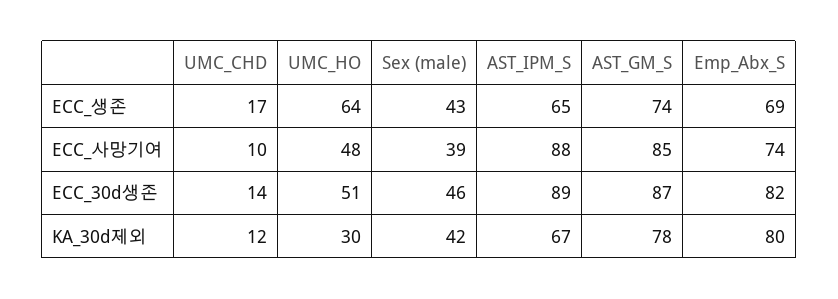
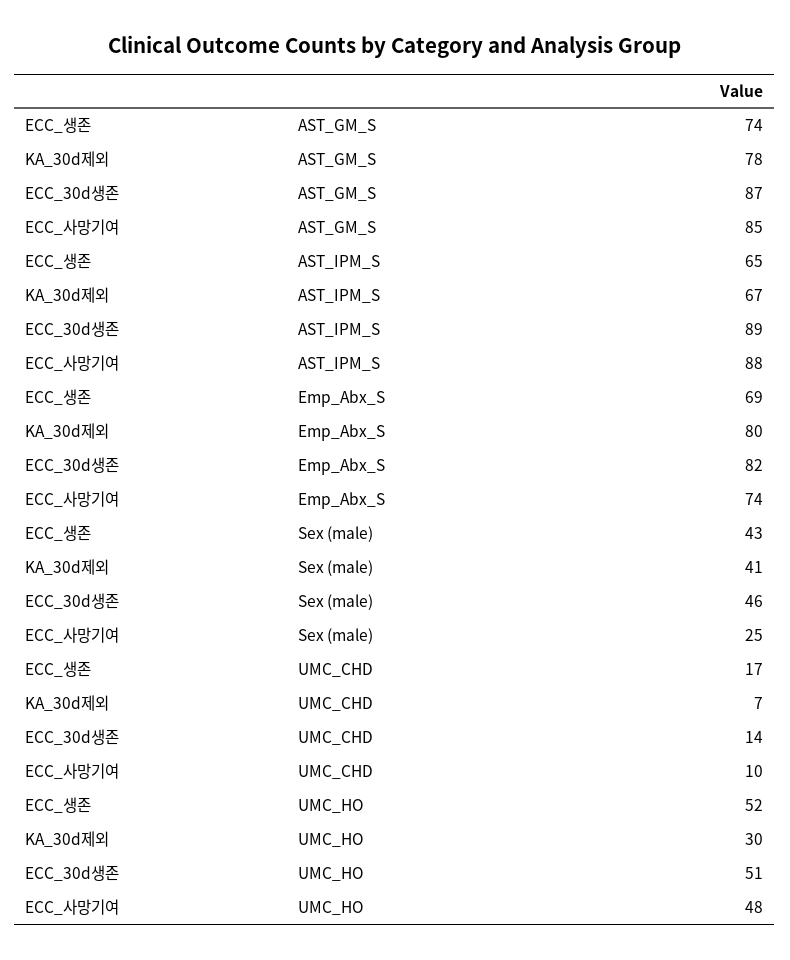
  {
    "UMC_CHD": {
      "ECC_생존": 17,
      "ECC_사망기여": 10,
      "ECC_30d생존": 14,
-     "KA_30d제외": 12
+     "KA_30d제외": 7
    },
    "UMC_HO": {
-     "ECC_생존": 64,
+     "ECC_생존": 52,
      "ECC_사망기여": 48,
      "ECC_30d생존": 51,
      "KA_30d제외": 30
    },
    "Sex (male)": {
      "ECC_생존": 43,
-     "ECC_사망기여": 39,
+     "ECC_사망기여": 25,
      "ECC_30d생존": 46,
-     "KA_30d제외": 42
+     "KA_30d제외": 41
    },
    "AST_IPM_S": {
      "ECC_생존": 65,
      "ECC_사망기여": 88,
      "ECC_30d생존": 89,
      "KA_30d제외": 67
    },
    "AST_GM_S": {
      "ECC_생존": 74,
      "ECC_사망기여": 85,
      "ECC_30d생존": 87,
      "KA_30d제외": 78
    },
    "Emp_Abx_S": {
      "ECC_생존": 69,
      "ECC_사망기여": 74,
      "ECC_30d생존": 82,
      "KA_30d제외": 80
    }
  }

